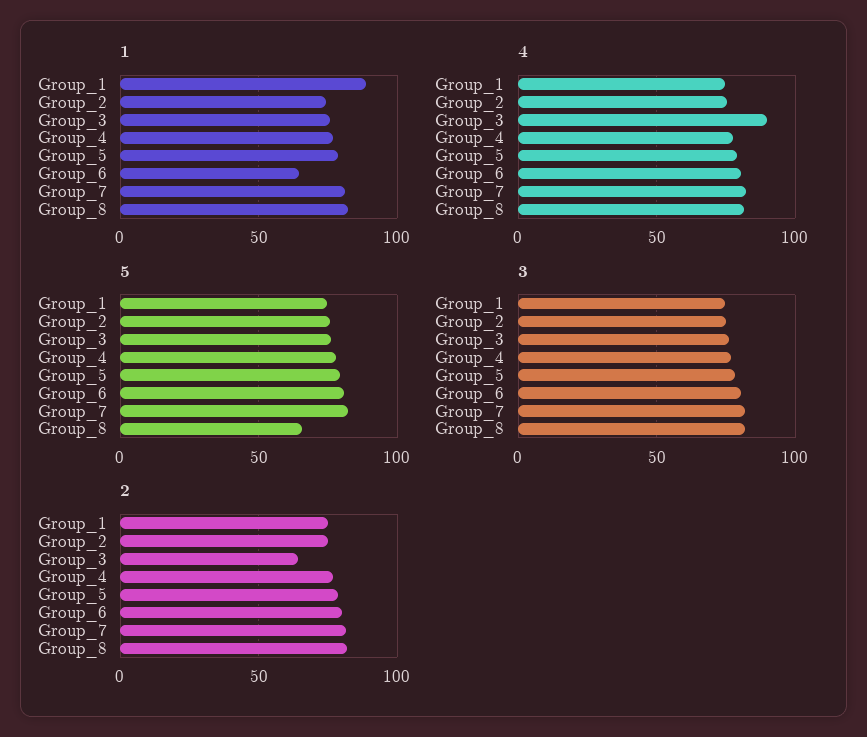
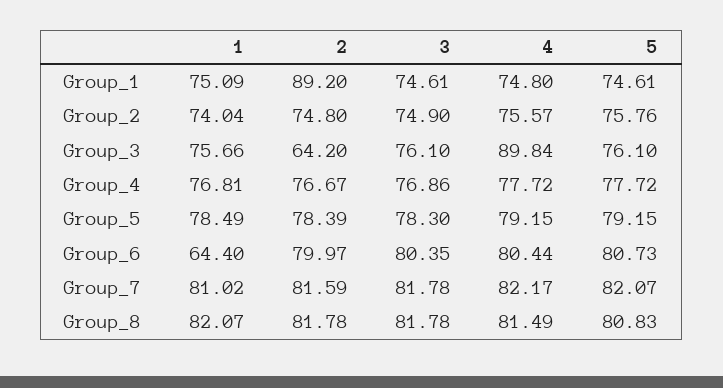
  {
    "1": {
-     "Group_1": 90,
+     "Group_1": 75.09,
      "Group_2": 74.04,
      "Group_3": 75.66,
      "Group_4": 76.81,
      "Group_5": 78.49,
      "Group_6": 64.4,
      "Group_7": 81.02,
      "Group_8": 82.07
    },
    "4": {
      "Group_1": 74.8,
      "Group_2": 75.57,
      "Group_3": 89.84,
      "Group_4": 77.72,
      "Group_5": 79.15,
      "Group_6": 80.44,
      "Group_7": 82.17,
      "Group_8": 81.49
    },
    "5": {
      "Group_1": 74.61,
      "Group_2": 75.76,
      "Group_3": 76.1,
      "Group_4": 77.72,
      "Group_5": 79.15,
      "Group_6": 80.73,
      "Group_7": 82.07,
-     "Group_8": 65
+     "Group_8": 80.83
    },
    "3": {
      "Group_1": 74.61,
      "Group_2": 74.9,
      "Group_3": 76.1,
      "Group_4": 76.86,
      "Group_5": 78.3,
      "Group_6": 80.35,
      "Group_7": 81.78,
      "Group_8": 81.78
    },
    "2": {
-     "Group_1": 75,
+     "Group_1": 89.2,
      "Group_2": 74.8,
      "Group_3": 64.2,
      "Group_4": 76.67,
      "Group_5": 78.39,
      "Group_6": 79.97,
      "Group_7": 81.59,
      "Group_8": 81.78
    }
  }

